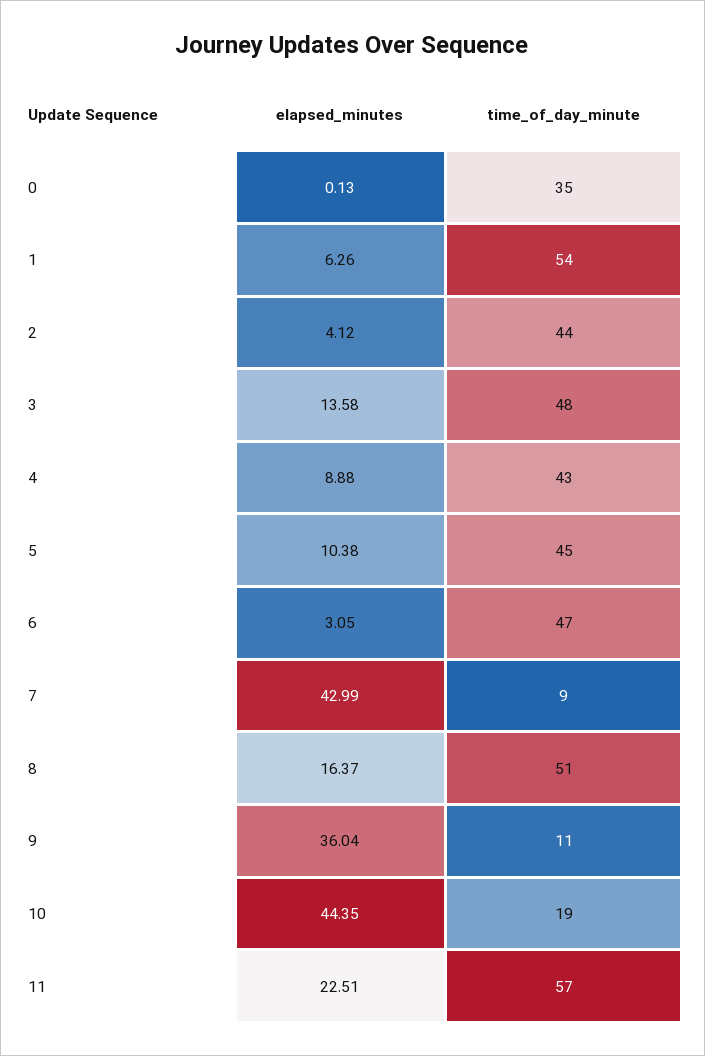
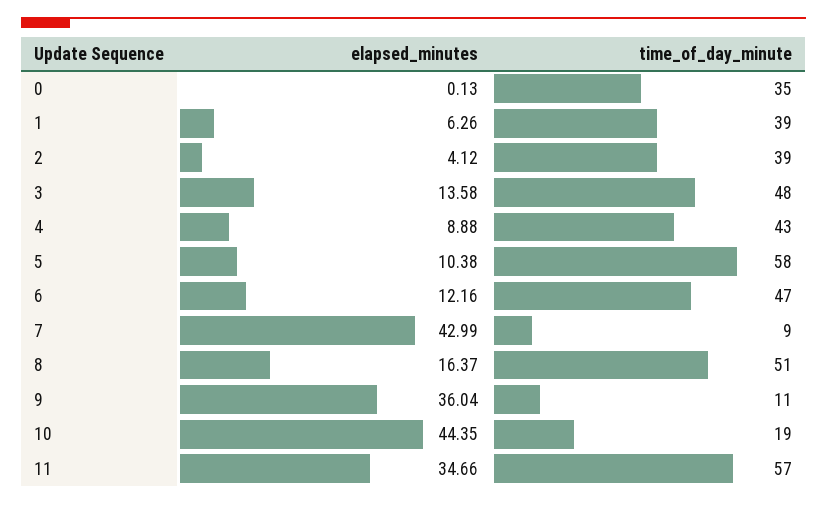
  {
    "elapsed_minutes": {
      "0": 0.13,
      "1": 6.26,
      "2": 4.12,
      "3": 13.58,
      "4": 8.88,
      "5": 10.38,
-     "6": 3.05,
+     "6": 12.16,
      "7": 42.99,
      "8": 16.37,
      "9": 36.04,
      "10": 44.35,
-     "11": 22.51
+     "11": 34.66
    },
    "time_of_day_minute": {
      "0": 35,
-     "1": 54,
+     "1": 39,
-     "2": 44,
+     "2": 39,
      "3": 48,
      "4": 43,
-     "5": 45,
+     "5": 58,
      "6": 47,
      "7": 9,
      "8": 51,
      "9": 11,
      "10": 19,
      "11": 57
    }
  }

